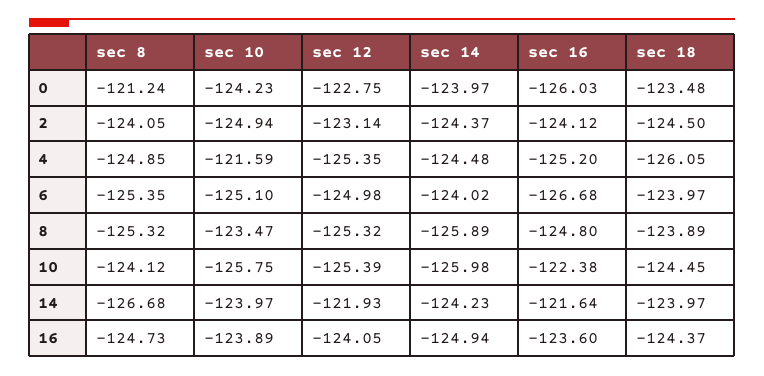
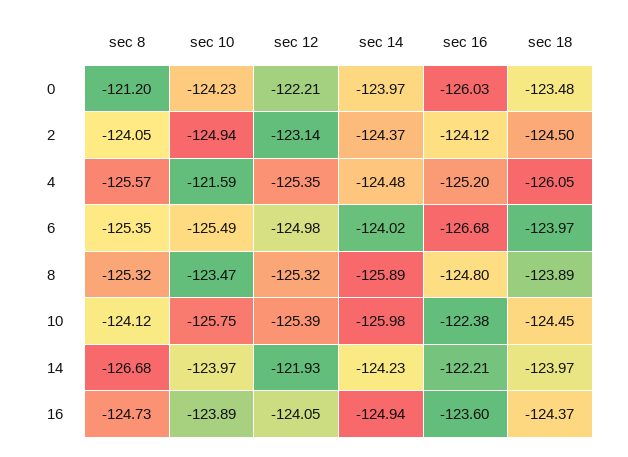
  {
    "sec 8": {
-     "0": -121.24,
+     "0": -121.2,
      "2": -124.05,
-     "4": -124.85,
+     "4": -125.57,
      "6": -125.35,
      "8": -125.32,
      "10": -124.12,
      "14": -126.68,
      "16": -124.73
    },
    "sec 10": {
      "0": -124.23,
      "2": -124.94,
      "4": -121.59,
-     "6": -125.1,
+     "6": -125.49,
      "8": -123.47,
      "10": -125.75,
      "14": -123.97,
      "16": -123.89
    },
    "sec 12": {
-     "0": -122.75,
+     "0": -122.21,
      "2": -123.14,
      "4": -125.35,
      "6": -124.98,
      "8": -125.32,
      "10": -125.39,
      "14": -121.93,
      "16": -124.05
    },
    "sec 14": {
      "0": -123.97,
      "2": -124.37,
      "4": -124.48,
      "6": -124.02,
      "8": -125.89,
      "10": -125.98,
      "14": -124.23,
      "16": -124.94
    },
    "sec 16": {
      "0": -126.03,
      "2": -124.12,
      "4": -125.2,
      "6": -126.68,
      "8": -124.8,
      "10": -122.38,
-     "14": -121.64,
+     "14": -122.21,
      "16": -123.6
    },
    "sec 18": {
      "0": -123.48,
      "2": -124.5,
      "4": -126.05,
      "6": -123.97,
      "8": -123.89,
      "10": -124.45,
      "14": -123.97,
      "16": -124.37
    }
  }

